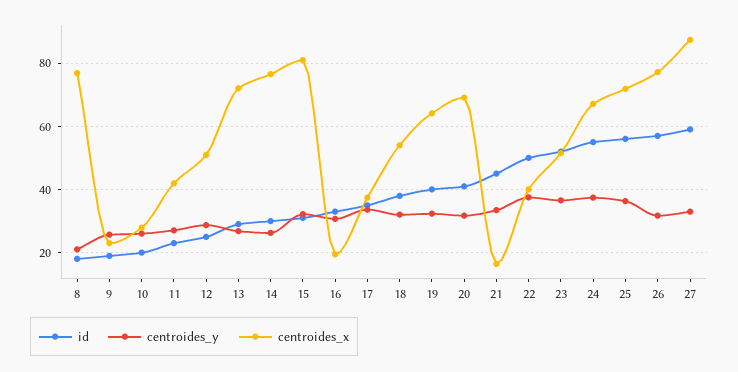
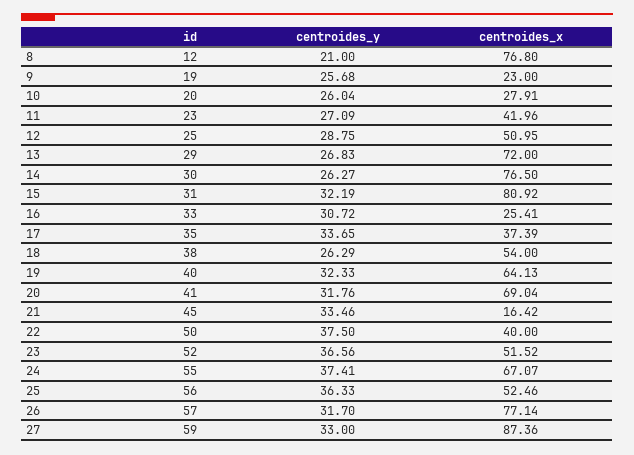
  {
    "id": {
-     "8": 18,
+     "8": 12,
      "9": 19,
      "10": 20,
      "11": 23,
      "12": 25,
      "13": 29,
      "14": 30,
      "15": 31,
      "16": 33,
      "17": 35,
      "18": 38,
      "19": 40,
      "20": 41,
      "21": 45,
      "22": 50,
      "23": 52,
      "24": 55,
      "25": 56,
      "26": 57,
      "27": 59
    },
    "centroides_y": {
      "8": 21,
      "9": 25.68,
      "10": 26.04,
      "11": 27.09,
      "12": 28.75,
      "13": 26.83,
      "14": 26.27,
      "15": 32.19,
      "16": 30.72,
      "17": 33.65,
-     "18": 32,
+     "18": 26.29,
      "19": 32.33,
      "20": 31.76,
      "21": 33.46,
      "22": 37.5,
      "23": 36.56,
      "24": 37.41,
      "25": 36.33,
      "26": 31.7,
      "27": 33
    },
    "centroides_x": {
      "8": 76.8,
      "9": 23,
      "10": 27.91,
      "11": 41.96,
      "12": 50.95,
      "13": 72,
      "14": 76.5,
      "15": 80.92,
-     "16": 20,
+     "16": 25.41,
      "17": 37.39,
      "18": 54,
      "19": 64.13,
      "20": 69.04,
      "21": 16.42,
      "22": 40,
      "23": 51.52,
      "24": 67.07,
-     "25": 72,
+     "25": 52.46,
      "26": 77.14,
      "27": 87.36
    }
  }

